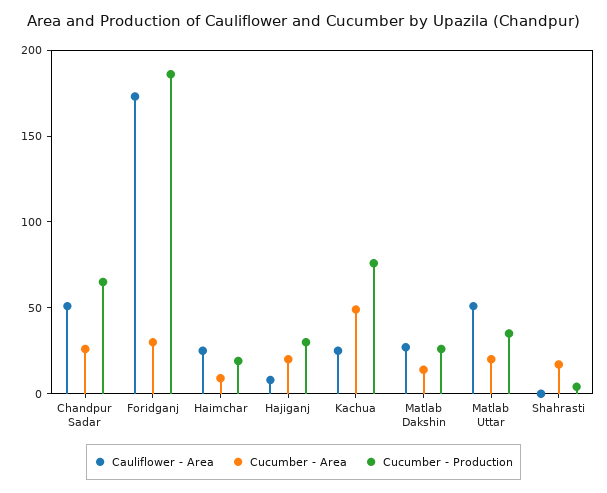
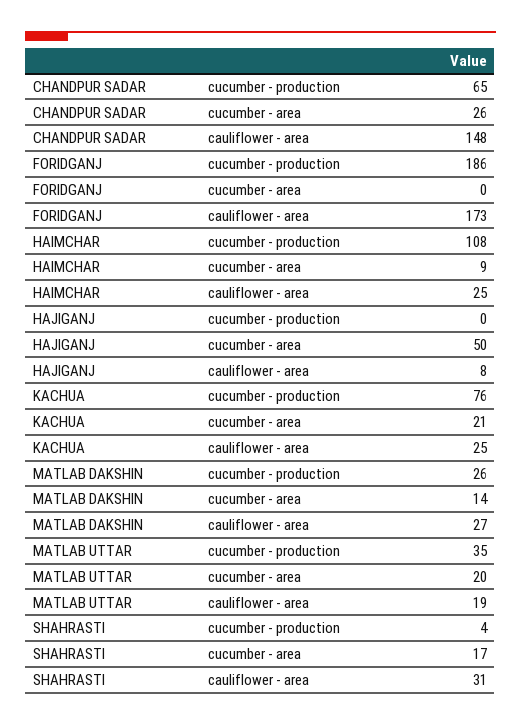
  {
    "Cauliflower - Area": {
-     "Chandpur Sadar": 50,
+     "Chandpur Sadar": 148,
      "Foridganj": 173,
      "Haimchar": 25,
      "Hajiganj": 8,
      "Kachua": 25,
      "Matlab Dakshin": 27,
-     "Matlab Uttar": 50,
+     "Matlab Uttar": 19,
-     "Shahrasti": 0
+     "Shahrasti": 31
    },
    "Cucumber - Area": {
      "Chandpur Sadar": 26,
-     "Foridganj": 30,
+     "Foridganj": 0,
      "Haimchar": 9,
-     "Hajiganj": 20,
+     "Hajiganj": 50,
-     "Kachua": 50,
+     "Kachua": 21,
      "Matlab Dakshin": 14,
      "Matlab Uttar": 20,
      "Shahrasti": 17
    },
    "Cucumber - Production": {
      "Chandpur Sadar": 65,
      "Foridganj": 186,
-     "Haimchar": 20,
+     "Haimchar": 108,
-     "Hajiganj": 30,
+     "Hajiganj": 0,
      "Kachua": 76,
      "Matlab Dakshin": 26,
      "Matlab Uttar": 35,
      "Shahrasti": 4
    }
  }

